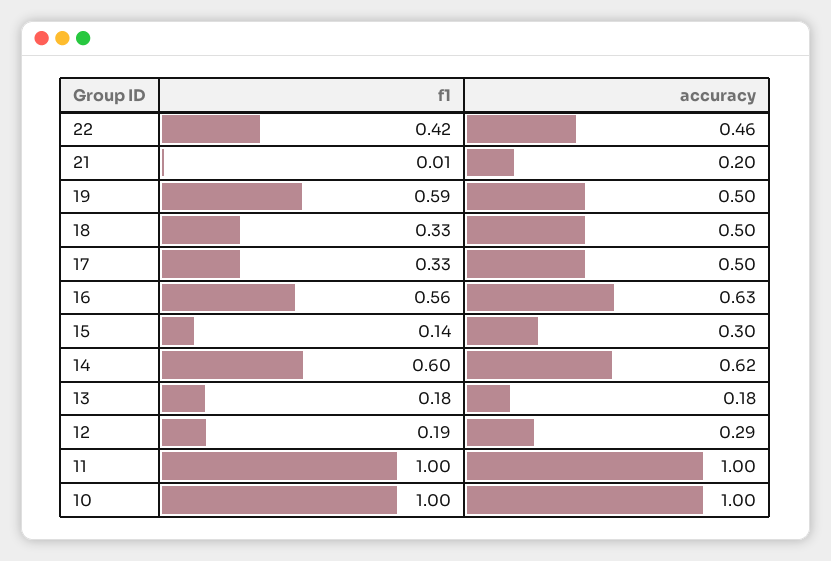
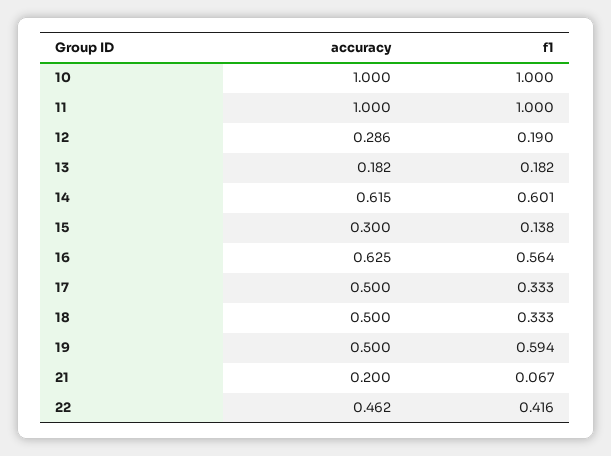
  {
    "f1": {
      "22": 0.416,
-     "21": 0.01,
+     "21": 0.067,
      "19": 0.594,
      "18": 0.333,
      "17": 0.333,
      "16": 0.564,
      "15": 0.138,
      "14": 0.601,
      "13": 0.182,
      "12": 0.19,
      "11": 1,
      "10": 1
    },
    "accuracy": {
      "22": 0.462,
      "21": 0.2,
      "19": 0.5,
      "18": 0.5,
      "17": 0.5,
      "16": 0.625,
      "15": 0.3,
      "14": 0.615,
      "13": 0.182,
      "12": 0.286,
      "11": 1,
      "10": 1
    }
  }

